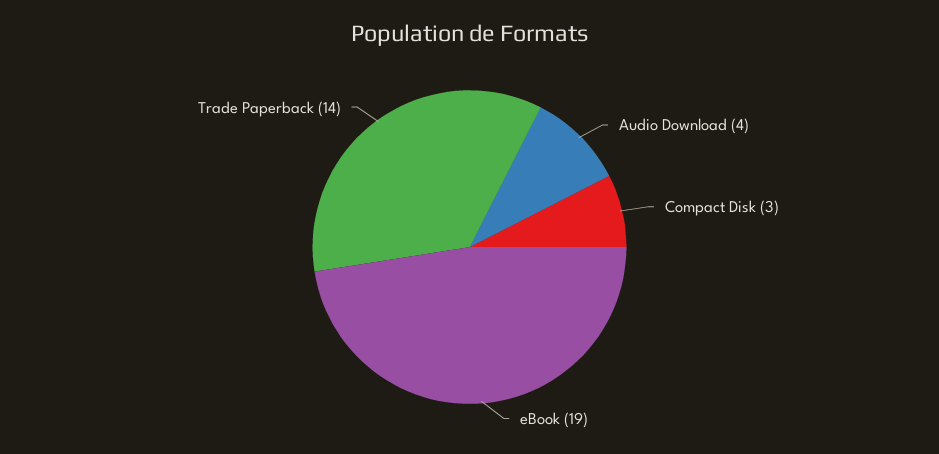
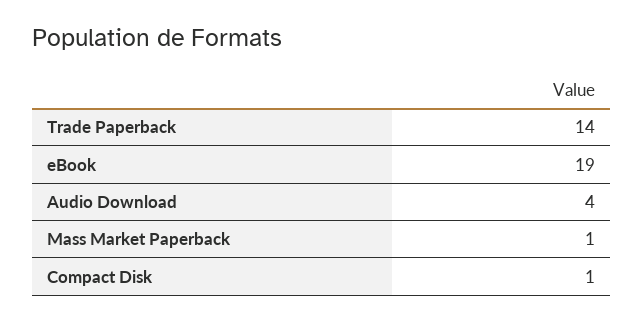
  {
    "Audio Download": 4,
-   "Compact Disk": 3,
+   "Compact Disk": 1,
    "eBook": 19,
-   "Trade Paperback": 14
+   "Trade Paperback": 14,
+   "Mass Market Paperback": 1
  }

